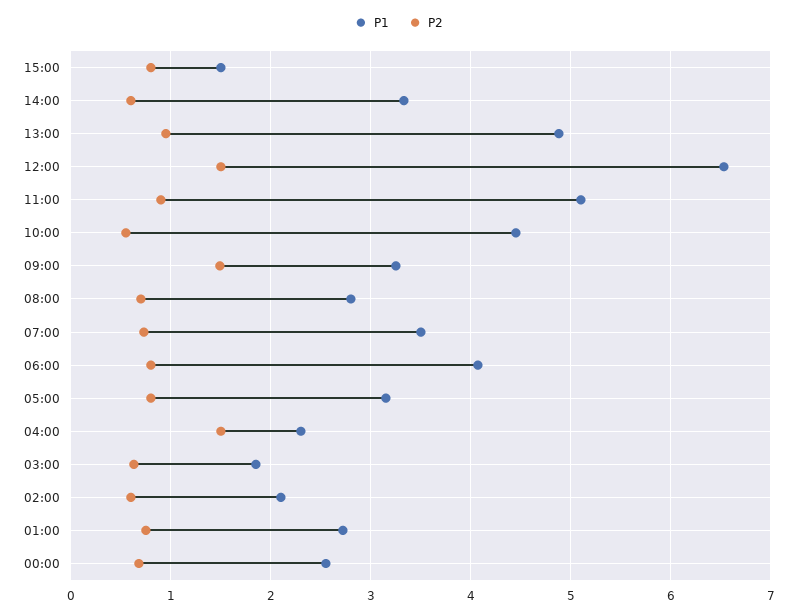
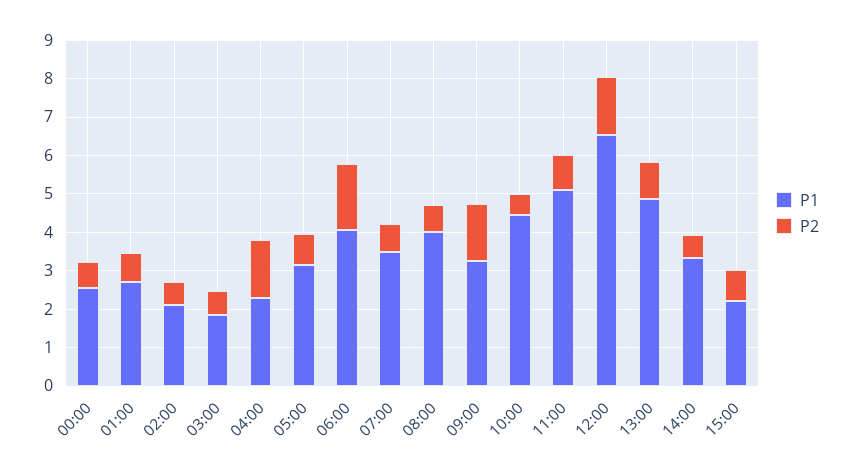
  {
    "P1": {
-     "15:00": 1.5,
+     "15:00": 2.25,
      "14:00": 3.3,
      "13:00": 4.9,
      "12:00": 6.5,
      "11:00": 5.1,
      "10:00": 4.5,
      "09:00": 3.3,
-     "08:00": 2.8,
+     "08:00": 4,
      "07:00": 3.5,
      "06:00": 4.1,
      "05:00": 3.2,
      "04:00": 2.3,
      "03:00": 1.9,
      "02:00": 2.1,
      "01:00": 2.7,
      "00:00": 2.6
    },
    "P2": {
      "15:00": 0.8,
      "14:00": 0.6,
      "13:00": 1,
      "12:00": 1.5,
      "11:00": 0.9,
      "10:00": 0.6,
      "09:00": 1.5,
      "08:00": 0.7,
      "07:00": 0.7,
-     "06:00": 0.8,
+     "06:00": 1.75,
      "05:00": 0.8,
      "04:00": 1.5,
      "03:00": 0.6,
      "02:00": 0.6,
      "01:00": 0.8,
      "00:00": 0.7
    }
  }

